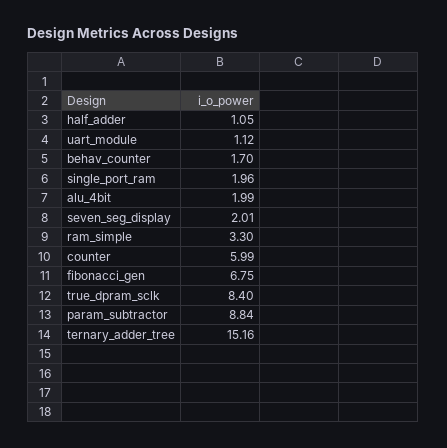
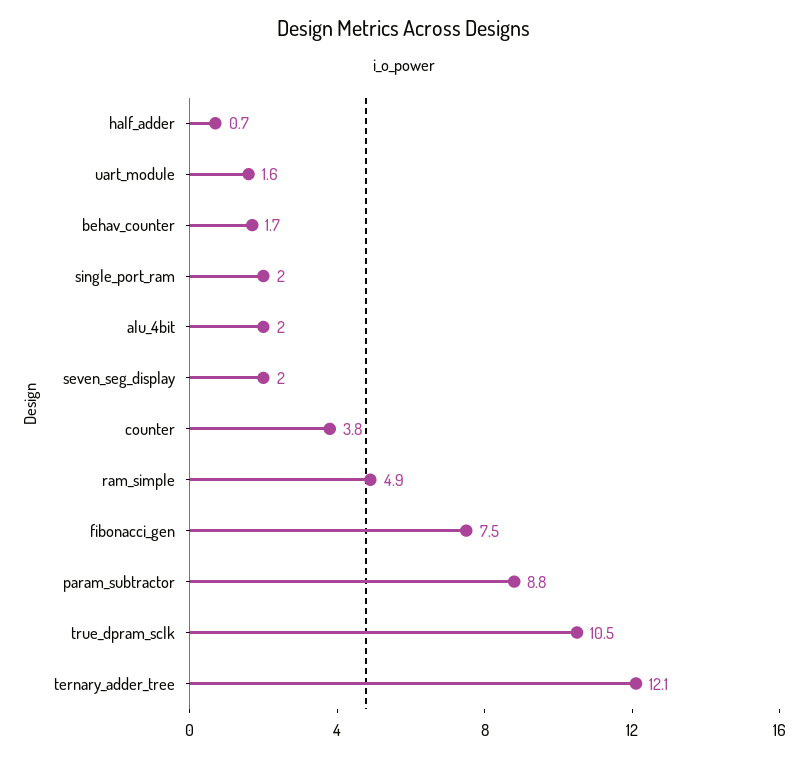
  {
-   "half_adder": 1.05,
+   "half_adder": 0.7,
-   "uart_module": 1.12,
+   "uart_module": 1.6,
    "behav_counter": 1.7,
    "single_port_ram": 1.96,
    "alu_4bit": 1.99,
    "seven_seg_display": 2.01,
-   "ram_simple": 3.3,
+   "ram_simple": 4.9,
-   "counter": 5.99,
+   "counter": 3.8,
-   "fibonacci_gen": 6.75,
+   "fibonacci_gen": 7.5,
-   "true_dpram_sclk": 8.4,
+   "true_dpram_sclk": 10.5,
    "param_subtractor": 8.84,
-   "ternary_adder_tree": 15.16
+   "ternary_adder_tree": 12.1
  }

